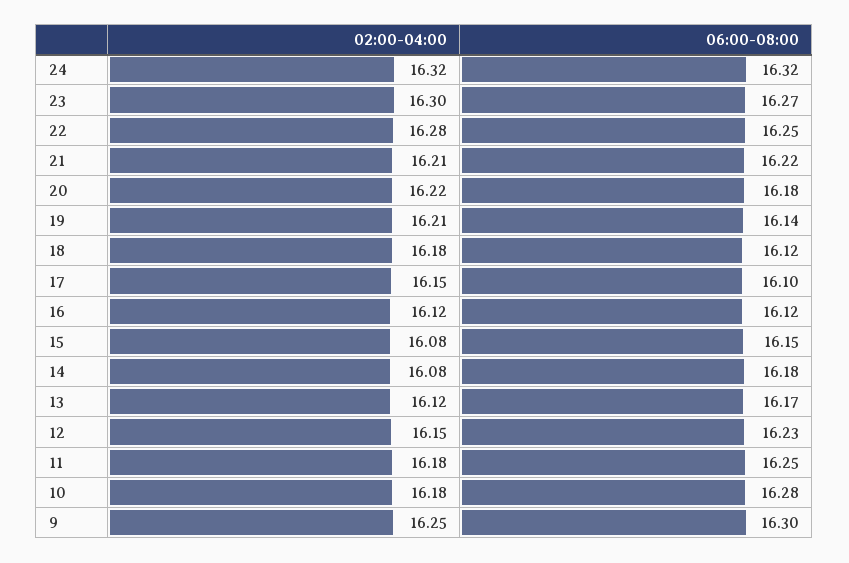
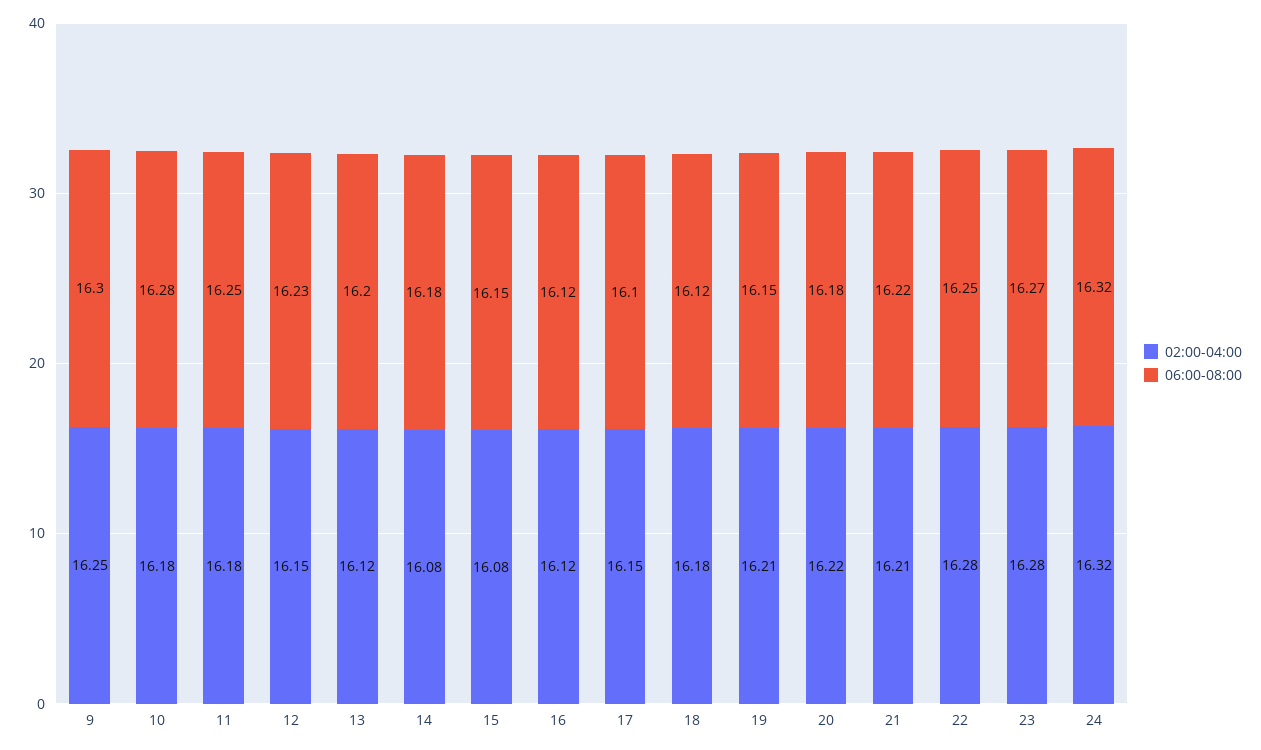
  {
    "02:00-04:00": {
      "24": 16.32,
-     "23": 16.3,
+     "23": 16.28,
      "22": 16.28,
      "21": 16.21,
      "20": 16.22,
      "19": 16.21,
      "18": 16.18,
      "17": 16.15,
      "16": 16.12,
      "15": 16.08,
      "14": 16.08,
      "13": 16.12,
      "12": 16.15,
      "11": 16.18,
      "10": 16.18,
      "9": 16.25
    },
    "06:00-08:00": {
      "24": 16.32,
      "23": 16.27,
      "22": 16.25,
      "21": 16.22,
      "20": 16.18,
-     "19": 16.14,
+     "19": 16.15,
      "18": 16.12,
      "17": 16.1,
      "16": 16.12,
      "15": 16.15,
      "14": 16.18,
-     "13": 16.17,
+     "13": 16.2,
      "12": 16.23,
      "11": 16.25,
      "10": 16.28,
      "9": 16.3
    }
  }

